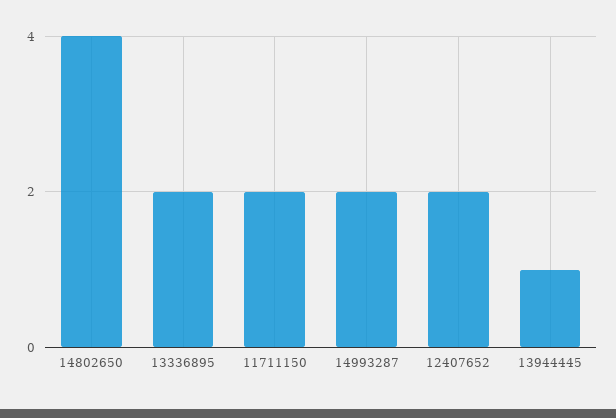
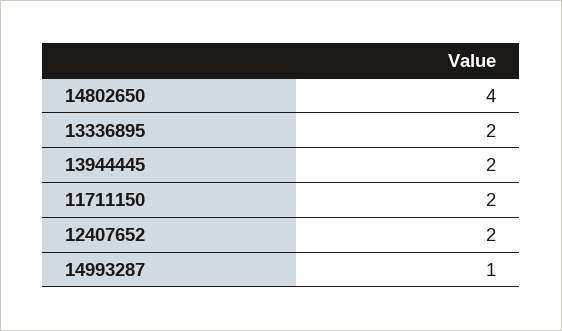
  {
    "14802650": 4,
    "13336895": 2,
    "11711150": 2,
-   "14993287": 2,
+   "14993287": 1,
    "12407652": 2,
-   "13944445": 1
+   "13944445": 2
  }

